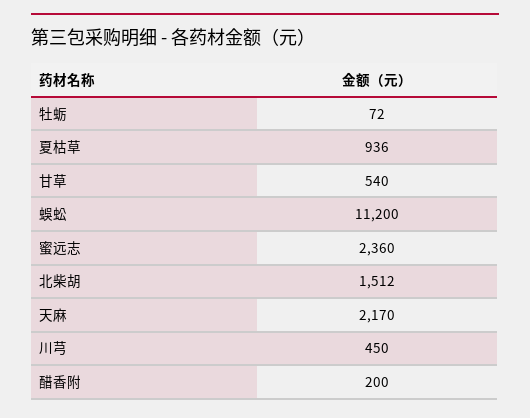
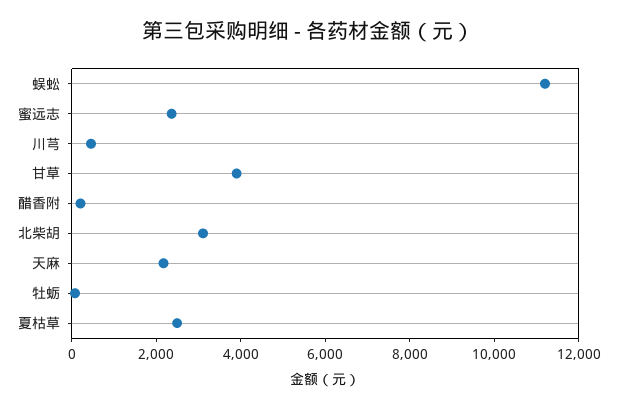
  {
    "牡蛎": 72,
-   "夏枯草": 936,
+   "夏枯草": 2500,
-   "甘草": 540,
+   "甘草": 4000,
    "蜈蚣": 11200,
    "蜜远志": 2360,
-   "北柴胡": 1512,
+   "北柴胡": 3000,
    "天麻": 2170,
    "川芎": 450,
    "醋香附": 200
  }

